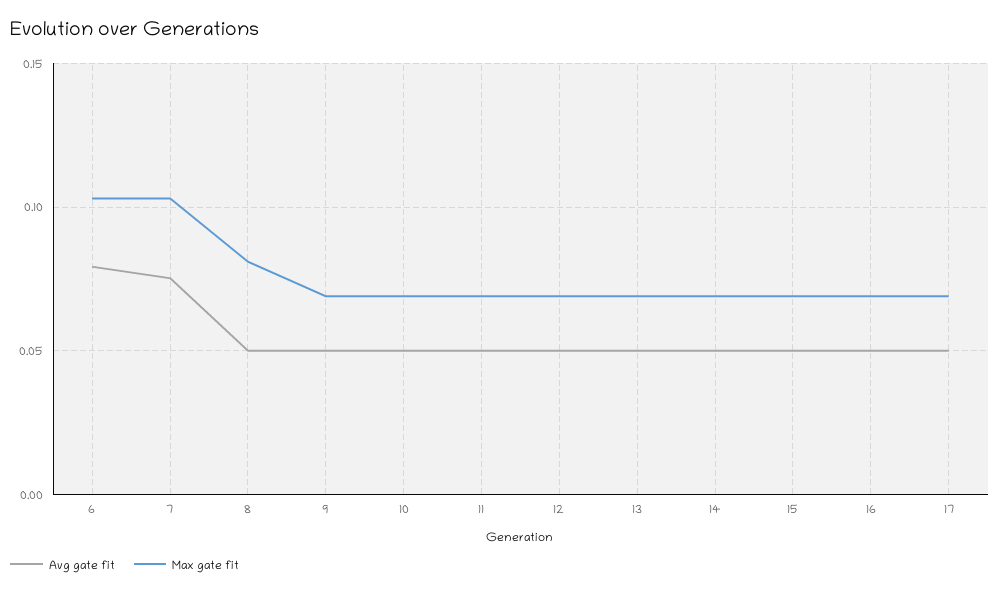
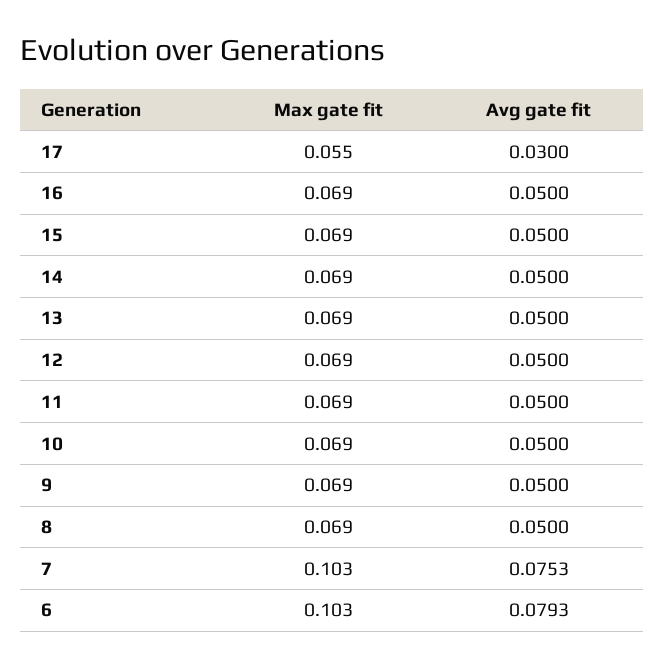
  {
    "Avg gate fit": {
      "6": 0.0793,
      "7": 0.0753,
      "8": 0.05,
      "9": 0.05,
      "10": 0.05,
      "11": 0.05,
      "12": 0.05,
      "13": 0.05,
      "14": 0.05,
      "15": 0.05,
      "16": 0.05,
-     "17": 0.05
+     "17": 0.03
    },
    "Max gate fit": {
      "6": 0.103,
      "7": 0.103,
-     "8": 0.08,
+     "8": 0.069,
      "9": 0.069,
      "10": 0.069,
      "11": 0.069,
      "12": 0.069,
      "13": 0.069,
      "14": 0.069,
      "15": 0.069,
      "16": 0.069,
-     "17": 0.07
+     "17": 0.055
    }
  }

